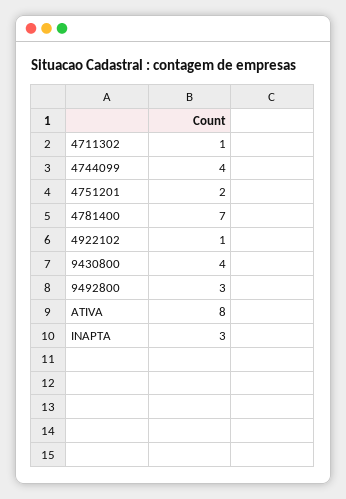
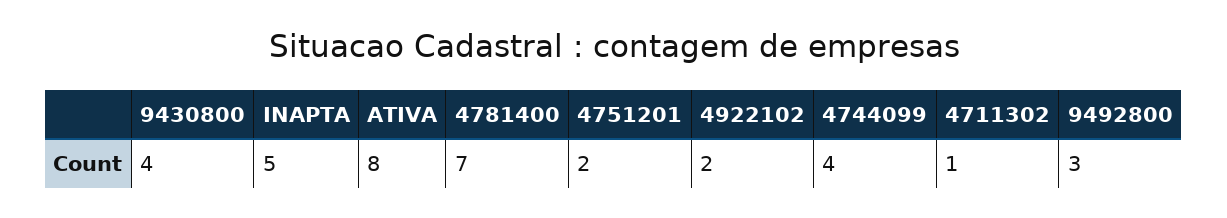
  {
    "4711302": 1,
    "4744099": 4,
    "4751201": 2,
    "4781400": 7,
-   "4922102": 1,
+   "4922102": 2,
    "9430800": 4,
    "9492800": 3,
    "ATIVA": 8,
-   "INAPTA": 3
+   "INAPTA": 5
  }

